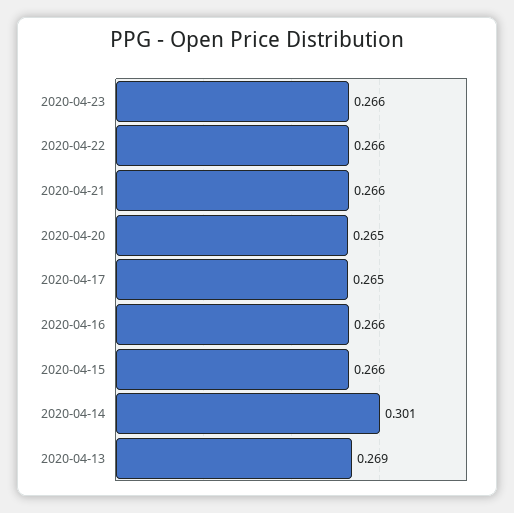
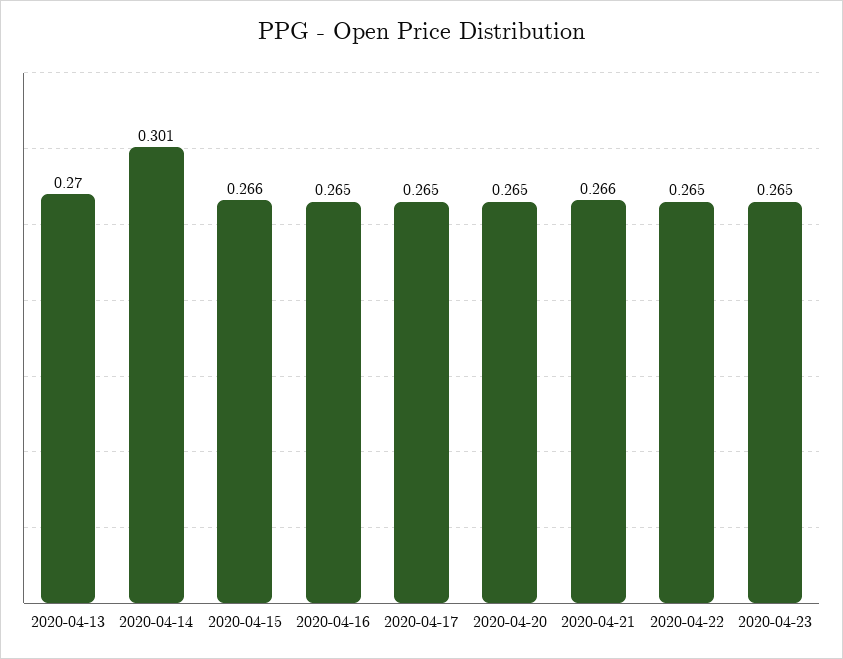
  {
-   "2020-04-23": 0.266,
+   "2020-04-23": 0.265,
-   "2020-04-22": 0.266,
+   "2020-04-22": 0.265,
    "2020-04-21": 0.266,
    "2020-04-20": 0.265,
    "2020-04-17": 0.265,
-   "2020-04-16": 0.266,
+   "2020-04-16": 0.265,
    "2020-04-15": 0.266,
    "2020-04-14": 0.301,
-   "2020-04-13": 0.269
+   "2020-04-13": 0.27
  }

